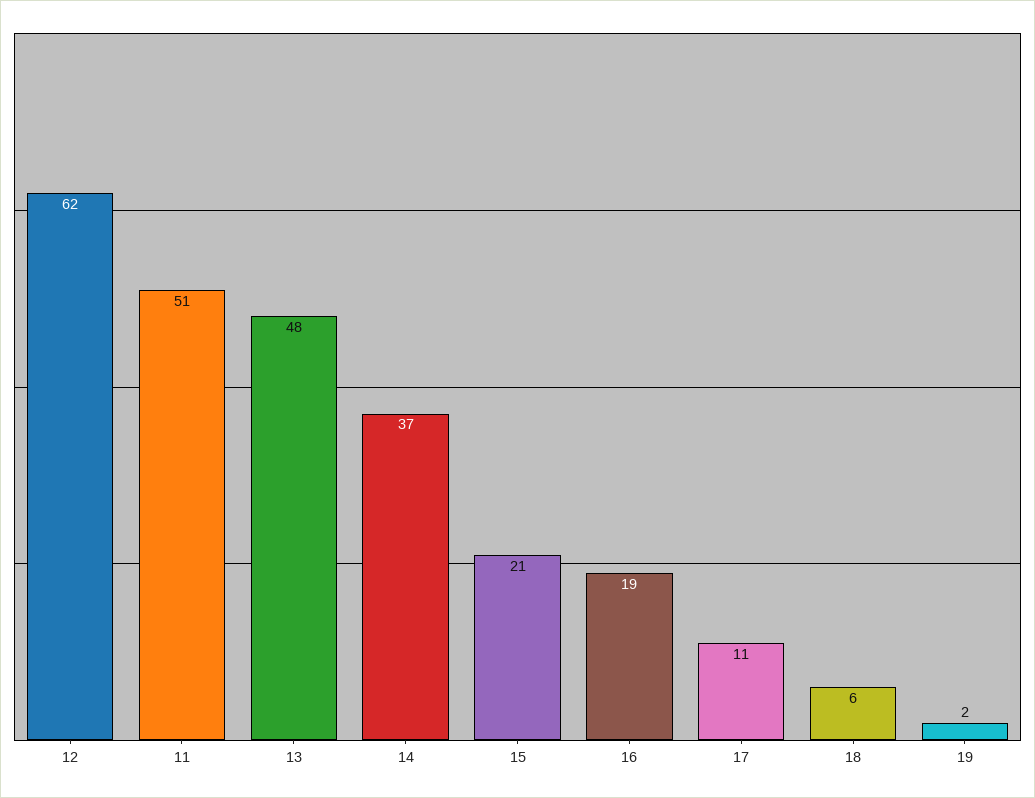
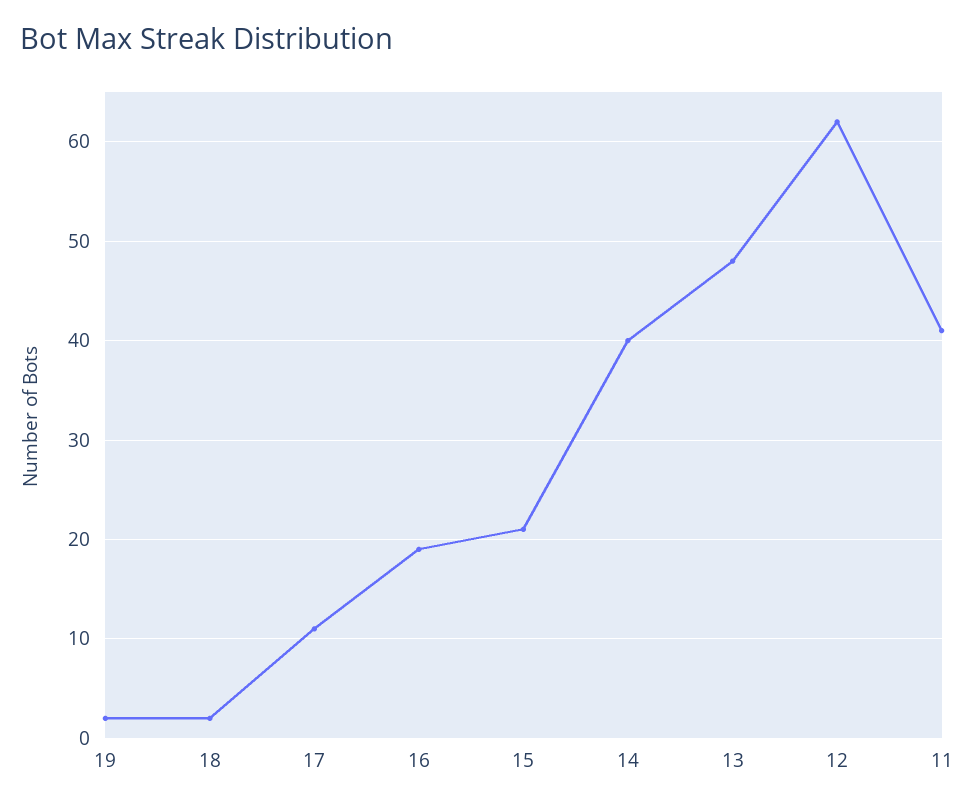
  {
    "12": 62,
-   "11": 51,
+   "11": 41,
    "13": 48,
-   "14": 37,
+   "14": 40,
    "15": 21,
    "16": 19,
    "17": 11,
-   "18": 6,
+   "18": 2,
    "19": 2
  }

